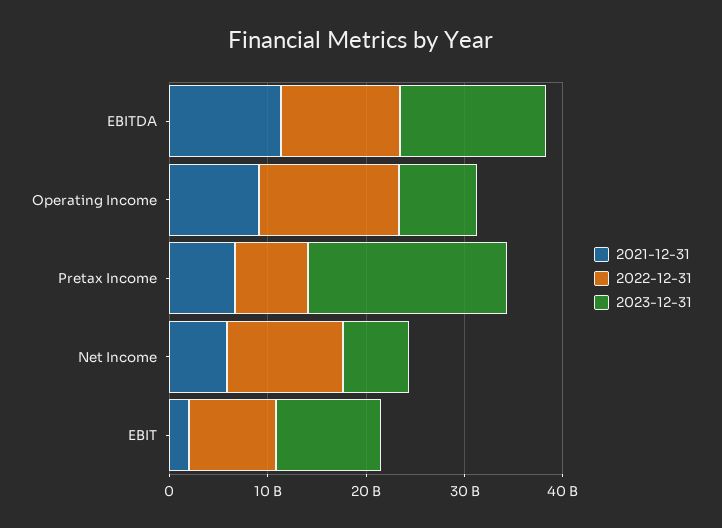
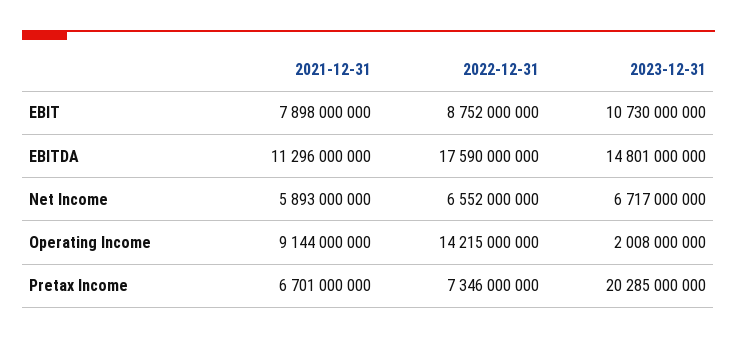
  {
    "2021-12-31": {
      "EBITDA": 11296000000,
      "Operating Income": 9144000000,
      "Pretax Income": 6701000000,
      "Net Income": 5893000000,
-     "EBIT": 2000000000
+     "EBIT": 7898000000
    },
    "2022-12-31": {
-     "EBITDA": 12000000000,
+     "EBITDA": 17590000000,
      "Operating Income": 14215000000,
      "Pretax Income": 7346000000,
-     "Net Income": 12000000000,
+     "Net Income": 6552000000,
      "EBIT": 8752000000
    },
    "2023-12-31": {
      "EBITDA": 14801000000,
-     "Operating Income": 8000000000,
+     "Operating Income": 2008000000,
      "Pretax Income": 20285000000,
      "Net Income": 6717000000,
      "EBIT": 10730000000
    }
  }

